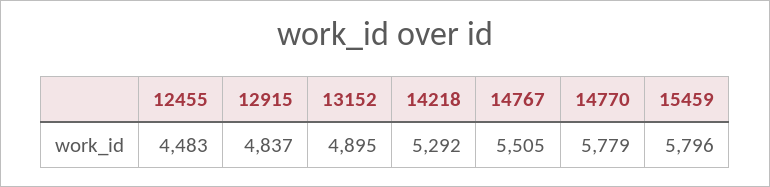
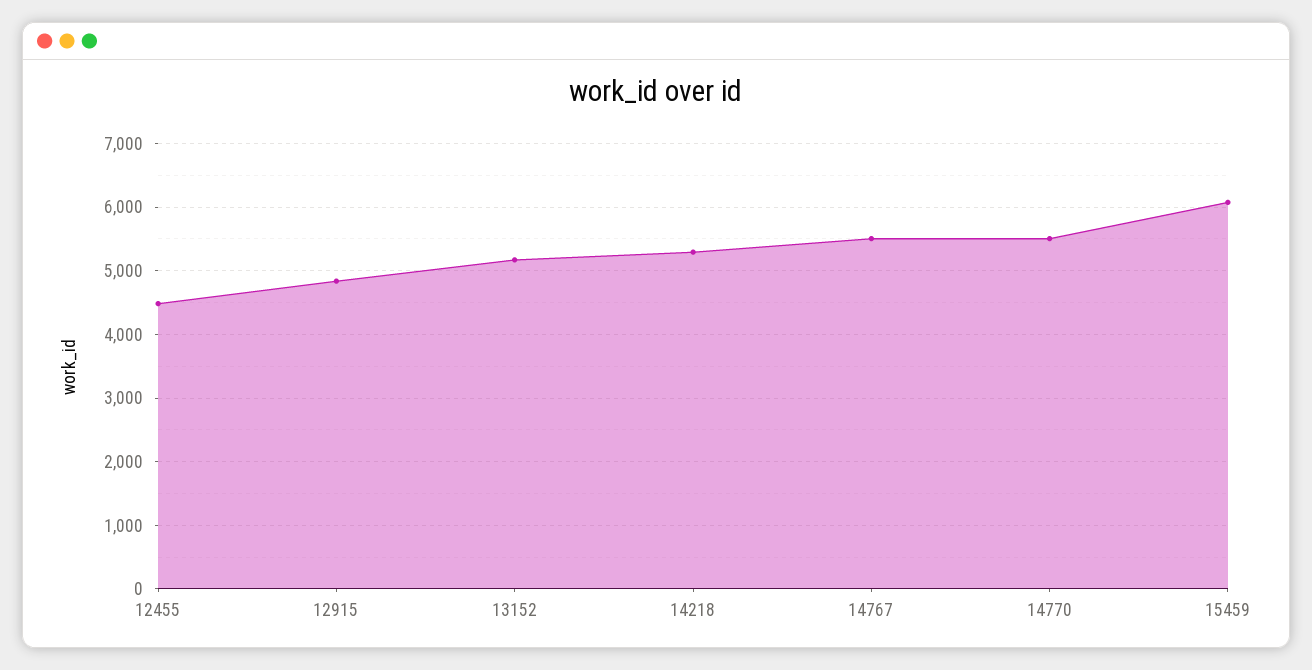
  {
    "12455": 4483,
    "12915": 4837,
-   "13152": 4895,
+   "13152": 5200,
    "14218": 5292,
    "14767": 5505,
-   "14770": 5779,
+   "14770": 5500,
-   "15459": 5796
+   "15459": 6100
  }

